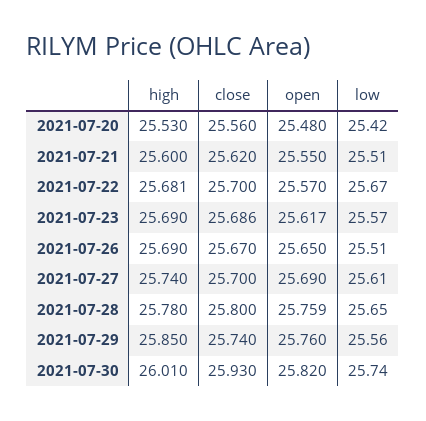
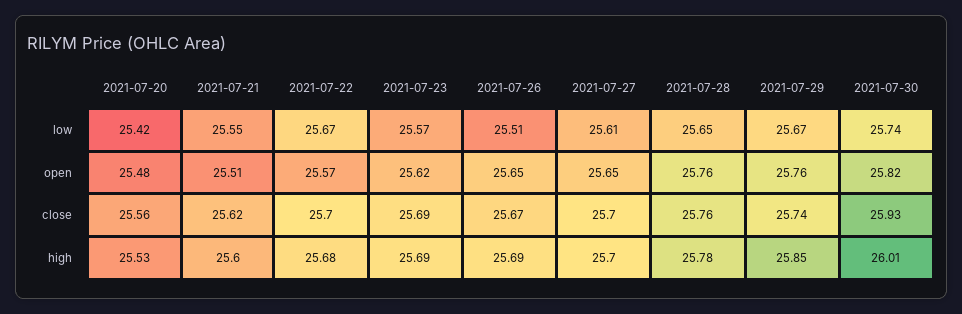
  {
    "high": {
      "2021-07-20": 25.53,
      "2021-07-21": 25.6,
      "2021-07-22": 25.681,
      "2021-07-23": 25.69,
      "2021-07-26": 25.69,
-     "2021-07-27": 25.74,
+     "2021-07-27": 25.7,
      "2021-07-28": 25.78,
      "2021-07-29": 25.85,
      "2021-07-30": 26.01
    },
    "close": {
      "2021-07-20": 25.56,
      "2021-07-21": 25.62,
      "2021-07-22": 25.7,
      "2021-07-23": 25.686,
      "2021-07-26": 25.67,
      "2021-07-27": 25.7,
-     "2021-07-28": 25.8,
+     "2021-07-28": 25.76,
      "2021-07-29": 25.74,
      "2021-07-30": 25.93
    },
    "open": {
      "2021-07-20": 25.48,
-     "2021-07-21": 25.55,
+     "2021-07-21": 25.51,
      "2021-07-22": 25.57,
      "2021-07-23": 25.617,
      "2021-07-26": 25.65,
-     "2021-07-27": 25.69,
+     "2021-07-27": 25.65,
      "2021-07-28": 25.759,
      "2021-07-29": 25.76,
      "2021-07-30": 25.82
    },
    "low": {
      "2021-07-20": 25.42,
-     "2021-07-21": 25.51,
+     "2021-07-21": 25.55,
      "2021-07-22": 25.67,
      "2021-07-23": 25.57,
      "2021-07-26": 25.51,
      "2021-07-27": 25.61,
      "2021-07-28": 25.65,
-     "2021-07-29": 25.56,
+     "2021-07-29": 25.67,
      "2021-07-30": 25.74
    }
  }

